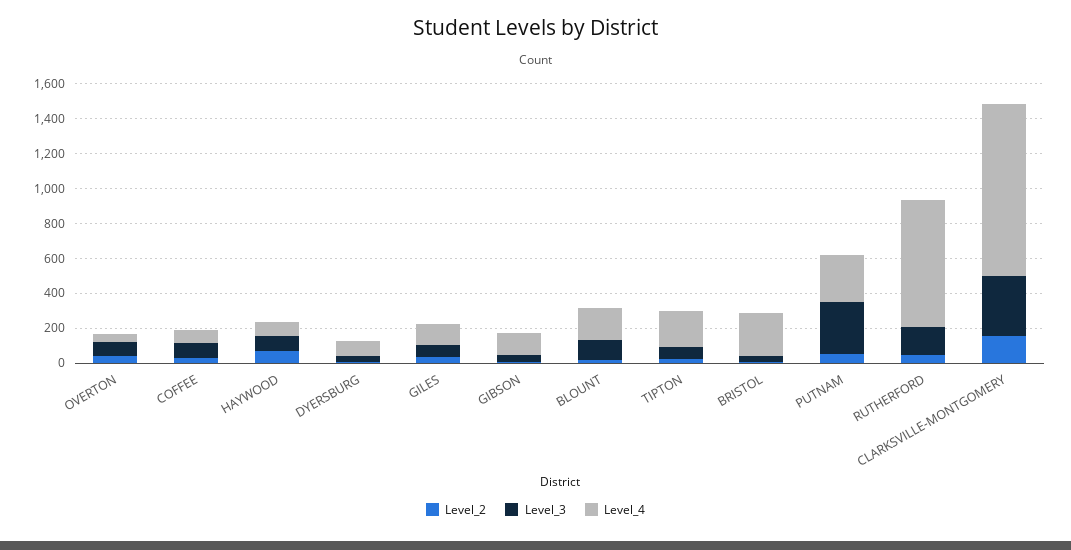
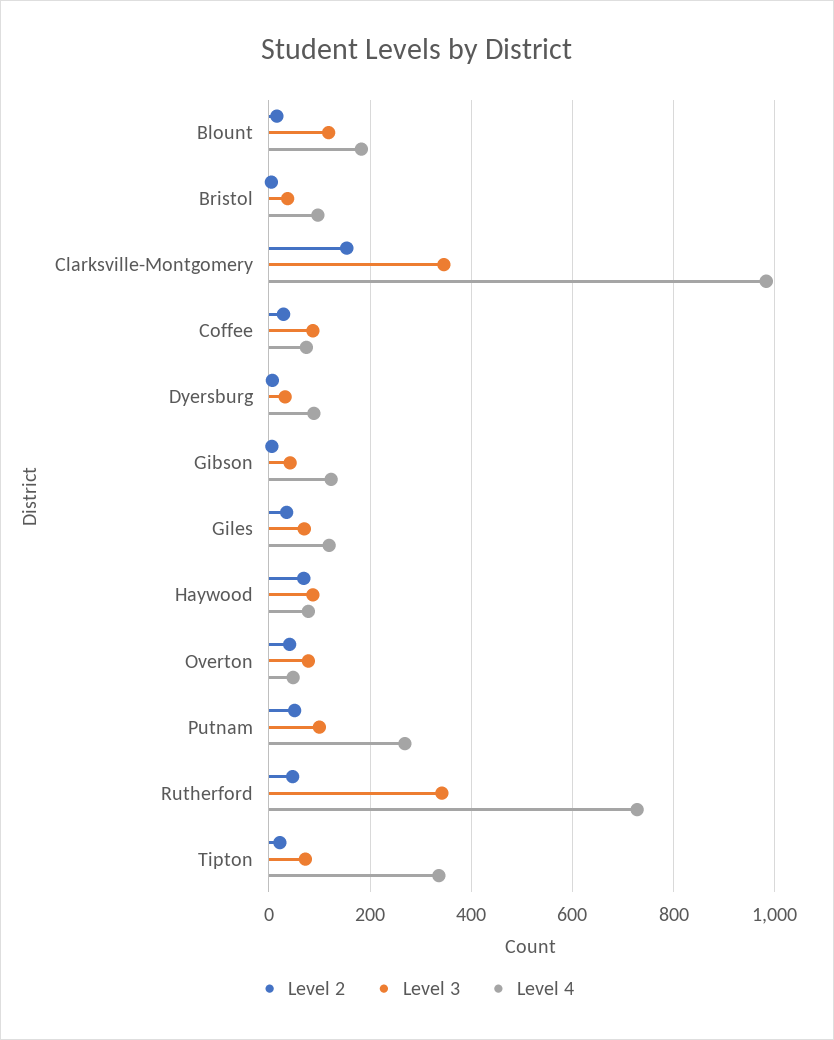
  {
    "Level_2": {
      "OVERTON": 40,
      "COFFEE": 20,
      "HAYWOOD": 60,
      "DYERSBURG": 0,
      "GILES": 40,
      "GIBSON": 0,
      "BLOUNT": 20,
      "TIPTON": 20,
      "BRISTOL": 0,
      "PUTNAM": 60,
      "RUTHERFORD": 40,
      "CLARKSVILLE-MONTGOMERY": 160
    },
    "Level_3": {
      "OVERTON": 80,
      "COFFEE": 80,
      "HAYWOOD": 80,
      "DYERSBURG": 40,
      "GILES": 80,
      "GIBSON": 40,
      "BLOUNT": 120,
      "TIPTON": 80,
      "BRISTOL": 40,
-     "PUTNAM": 300,
+     "PUTNAM": 100,
-     "RUTHERFORD": 150,
+     "RUTHERFORD": 340,
      "CLARKSVILLE-MONTGOMERY": 340
    },
    "Level_4": {
      "OVERTON": 40,
      "COFFEE": 80,
      "HAYWOOD": 80,
      "DYERSBURG": 80,
      "GILES": 120,
      "GIBSON": 120,
      "BLOUNT": 180,
-     "TIPTON": 200,
+     "TIPTON": 340,
-     "BRISTOL": 250,
+     "BRISTOL": 100,
      "PUTNAM": 260,
      "RUTHERFORD": 720,
      "CLARKSVILLE-MONTGOMERY": 980
    }
  }

